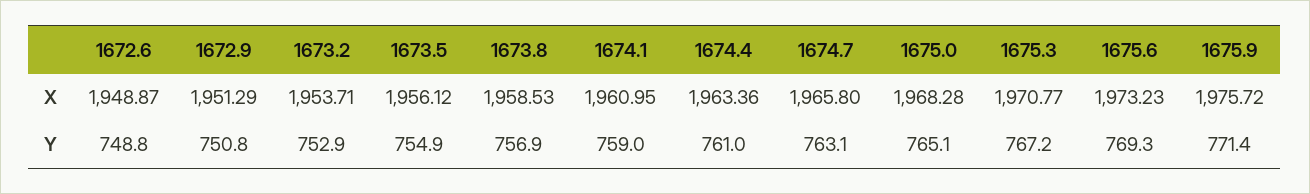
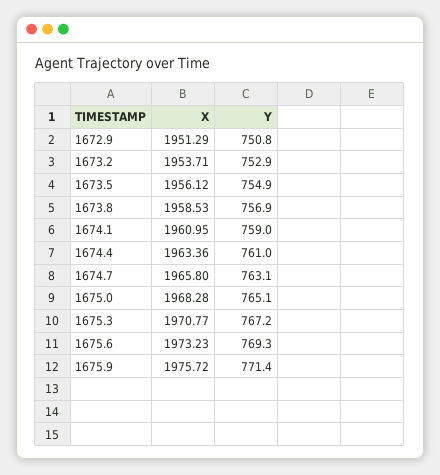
  {
-   "1672.6": {
-     "X": 1948.87,
-     "Y": 748.8
-   },
    "1672.9": {
      "X": 1951.29,
      "Y": 750.8
    },
    "1673.2": {
      "X": 1953.71,
      "Y": 752.9
    },
    "1673.5": {
      "X": 1956.12,
      "Y": 754.9
    },
    "1673.8": {
      "X": 1958.53,
      "Y": 756.9
    },
    "1674.1": {
      "X": 1960.95,
      "Y": 759
    },
    "1674.4": {
      "X": 1963.36,
      "Y": 761
    },
    "1674.7": {
      "X": 1965.8,
      "Y": 763.1
    },
    "1675.0": {
      "X": 1968.28,
      "Y": 765.1
    },
    "1675.3": {
      "X": 1970.77,
      "Y": 767.2
    },
    "1675.6": {
      "X": 1973.23,
      "Y": 769.3
    },
    "1675.9": {
      "X": 1975.72,
      "Y": 771.4
    }
  }

